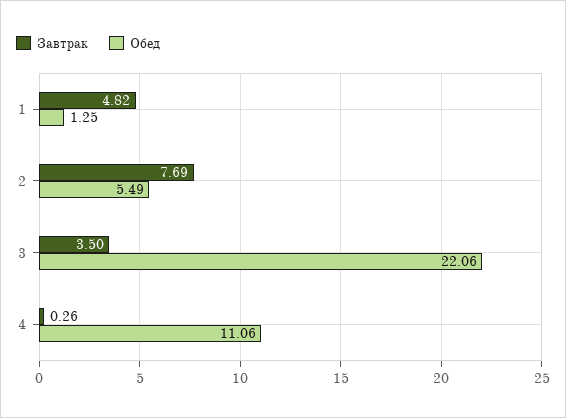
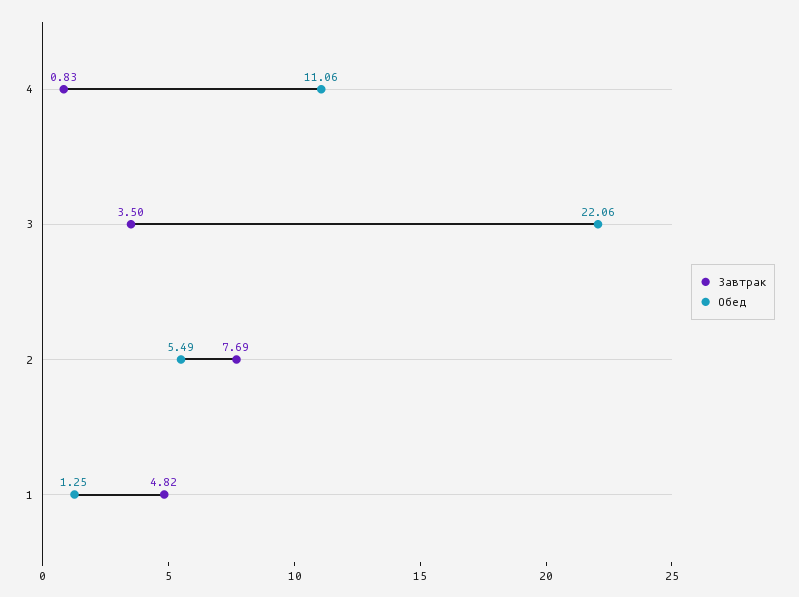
  {
    "Завтрак": {
      "1": 4.82,
      "2": 7.69,
      "3": 3.5,
-     "4": 0.26
+     "4": 0.83
    },
    "Обед": {
      "1": 1.25,
      "2": 5.49,
      "3": 22.06,
      "4": 11.06
    }
  }

